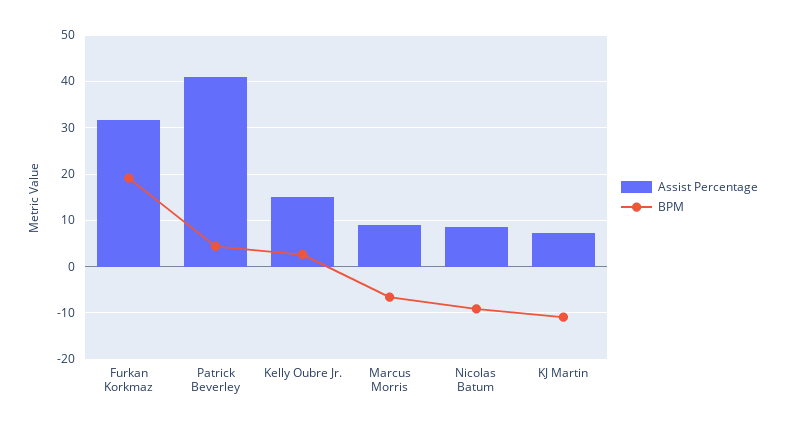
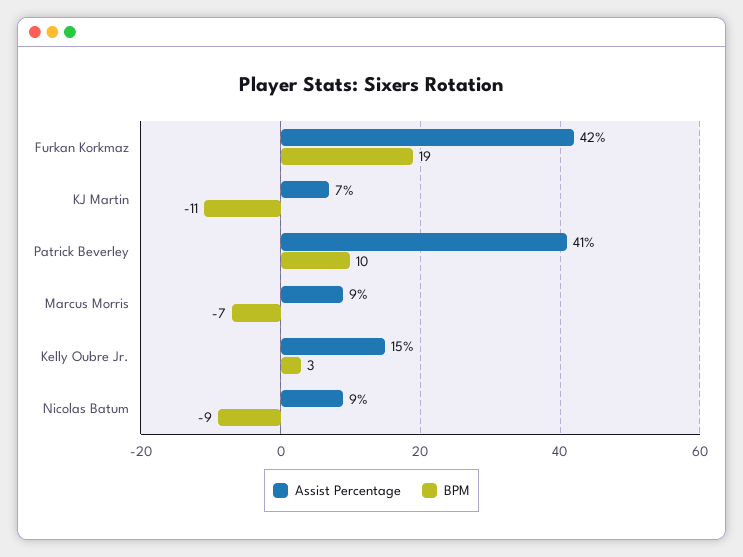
  {
    "Assist Percentage": {
-     "Furkan Korkmaz": 32,
+     "Furkan Korkmaz": 42,
      "Patrick Beverley": 41,
      "Kelly Oubre Jr.": 15,
      "Marcus Morris": 9,
      "Nicolas Batum": 9,
      "KJ Martin": 7
    },
    "BPM": {
      "Furkan Korkmaz": 19,
-     "Patrick Beverley": 4,
+     "Patrick Beverley": 10,
      "Kelly Oubre Jr.": 3,
      "Marcus Morris": -7,
      "Nicolas Batum": -9,
      "KJ Martin": -11
    }
  }

